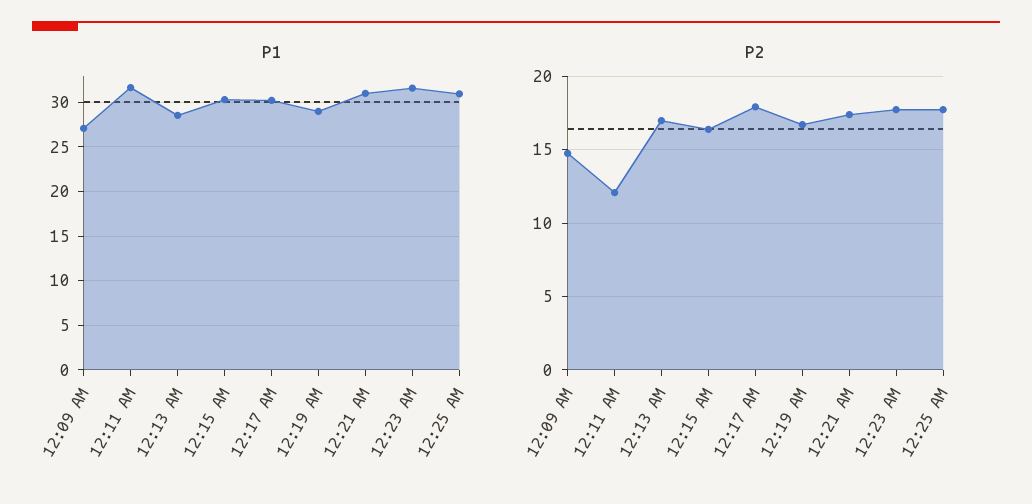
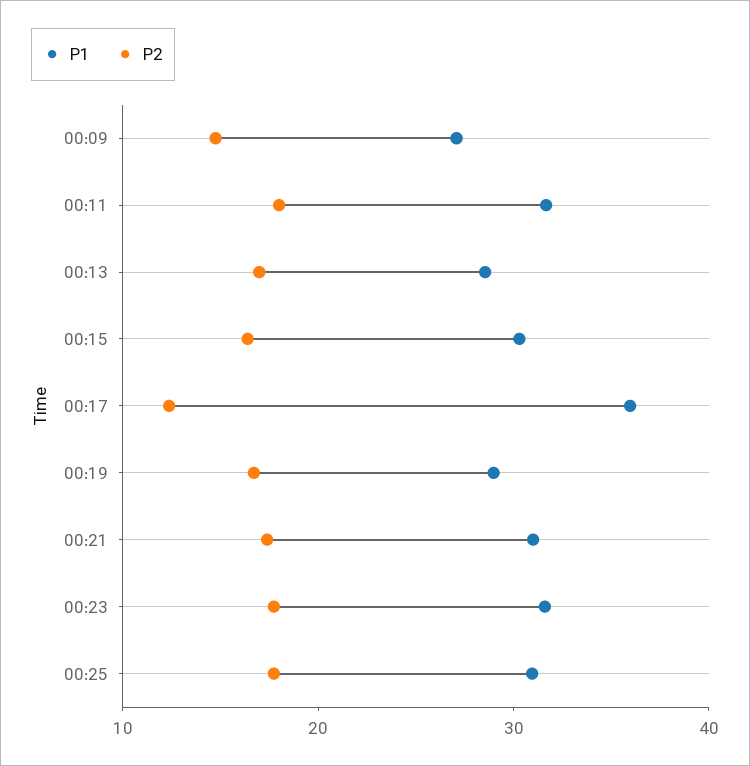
  {
    "P1": {
      "12:09 AM": 27,
      "12:11 AM": 32,
      "12:13 AM": 29,
      "12:15 AM": 30,
-     "12:17 AM": 30,
+     "12:17 AM": 36,
      "12:19 AM": 29,
      "12:21 AM": 31,
      "12:23 AM": 32,
      "12:25 AM": 31
    },
    "P2": {
      "12:09 AM": 15,
-     "12:11 AM": 12,
+     "12:11 AM": 18,
      "12:13 AM": 17,
      "12:15 AM": 16.5,
-     "12:17 AM": 18,
+     "12:17 AM": 12,
      "12:19 AM": 16.5,
      "12:21 AM": 17.5,
      "12:23 AM": 17.5,
      "12:25 AM": 17.5
    }
  }

